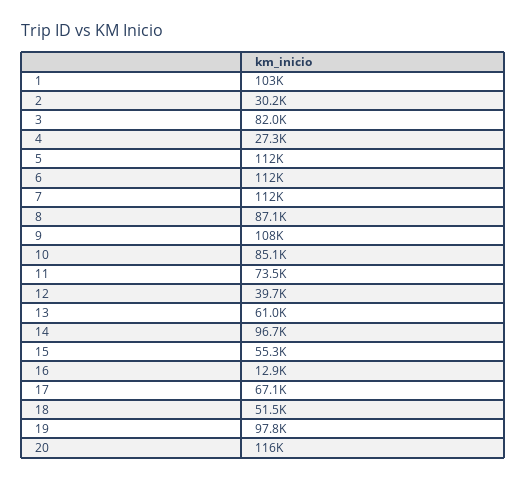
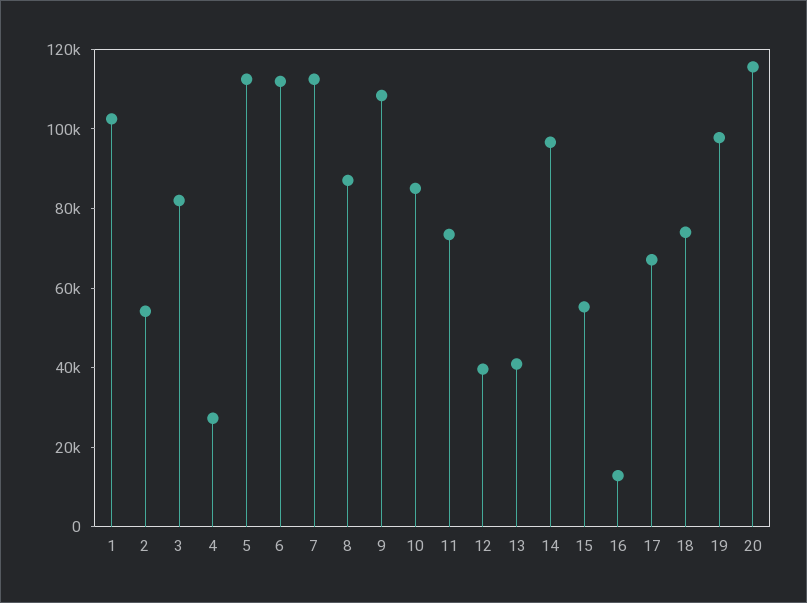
  {
    "1": 103000,
-   "2": 30200,
+   "2": 55000,
    "3": 82000,
    "4": 27300,
    "5": 112000,
    "6": 112000,
    "7": 112000,
    "8": 87100,
    "9": 108000,
    "10": 85100,
    "11": 73500,
    "12": 39700,
-   "13": 61000,
+   "13": 40000,
    "14": 96700,
    "15": 55300,
    "16": 12900,
    "17": 67100,
-   "18": 51500,
+   "18": 75000,
    "19": 97800,
    "20": 116000
  }

